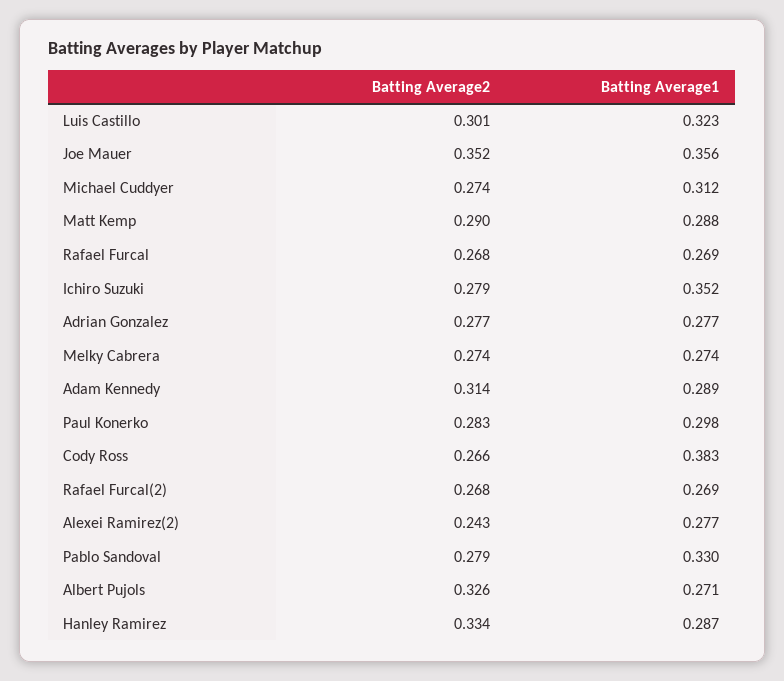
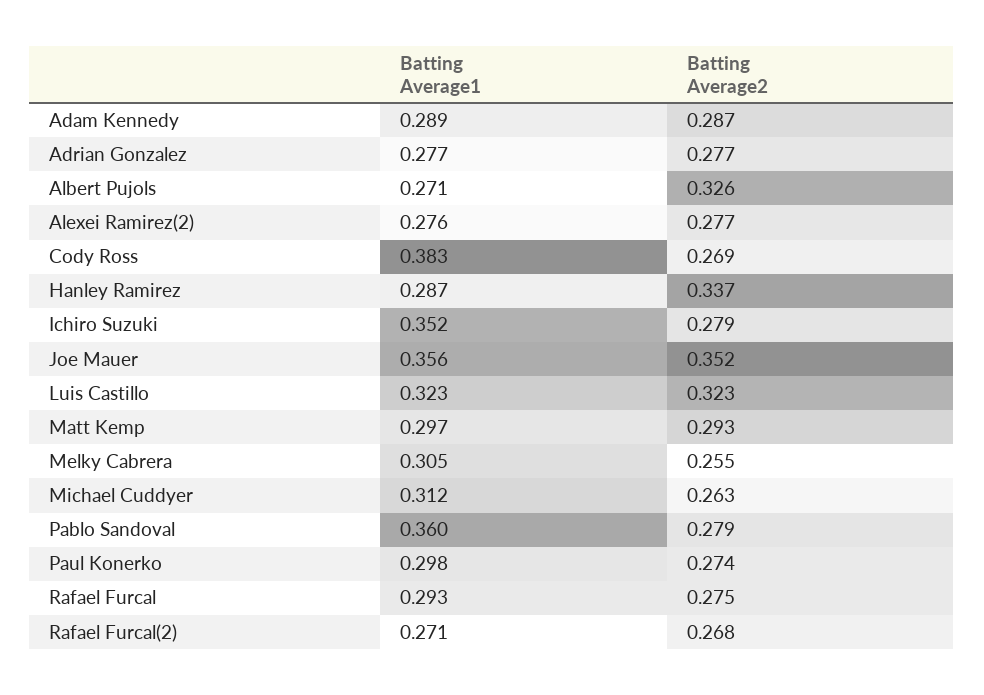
  {
    "Batting Average2": {
-     "Luis Castillo": 0.301,
+     "Luis Castillo": 0.323,
      "Joe Mauer": 0.352,
-     "Michael Cuddyer": 0.274,
+     "Michael Cuddyer": 0.263,
-     "Matt Kemp": 0.29,
+     "Matt Kemp": 0.293,
-     "Rafael Furcal": 0.268,
+     "Rafael Furcal": 0.275,
      "Ichiro Suzuki": 0.279,
      "Adrian Gonzalez": 0.277,
-     "Melky Cabrera": 0.274,
+     "Melky Cabrera": 0.255,
-     "Adam Kennedy": 0.314,
+     "Adam Kennedy": 0.287,
-     "Paul Konerko": 0.283,
+     "Paul Konerko": 0.274,
-     "Cody Ross": 0.266,
+     "Cody Ross": 0.269,
      "Rafael Furcal(2)": 0.268,
-     "Alexei Ramirez(2)": 0.243,
+     "Alexei Ramirez(2)": 0.277,
      "Pablo Sandoval": 0.279,
      "Albert Pujols": 0.326,
-     "Hanley Ramirez": 0.334
+     "Hanley Ramirez": 0.337
    },
    "Batting Average1": {
      "Luis Castillo": 0.323,
      "Joe Mauer": 0.356,
      "Michael Cuddyer": 0.312,
-     "Matt Kemp": 0.288,
+     "Matt Kemp": 0.297,
-     "Rafael Furcal": 0.269,
+     "Rafael Furcal": 0.293,
      "Ichiro Suzuki": 0.352,
      "Adrian Gonzalez": 0.277,
-     "Melky Cabrera": 0.274,
+     "Melky Cabrera": 0.305,
      "Adam Kennedy": 0.289,
      "Paul Konerko": 0.298,
      "Cody Ross": 0.383,
-     "Rafael Furcal(2)": 0.269,
+     "Rafael Furcal(2)": 0.271,
-     "Alexei Ramirez(2)": 0.277,
+     "Alexei Ramirez(2)": 0.276,
-     "Pablo Sandoval": 0.33,
+     "Pablo Sandoval": 0.36,
      "Albert Pujols": 0.271,
      "Hanley Ramirez": 0.287
    }
  }

